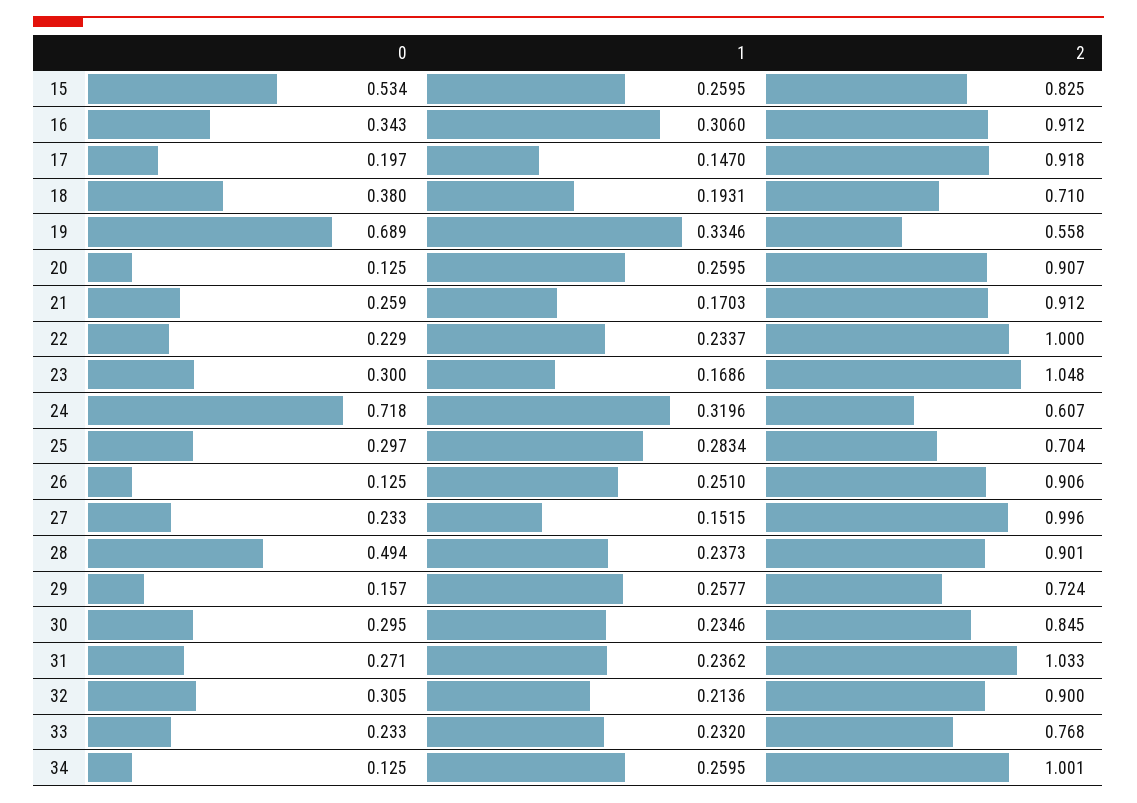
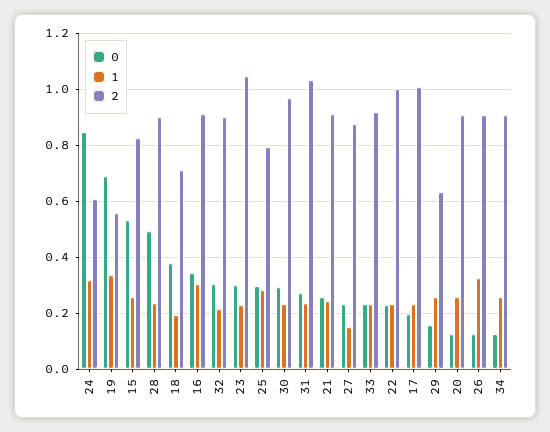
  {
    "0": {
      "15": 0.534,
      "16": 0.343,
      "17": 0.197,
      "18": 0.38,
      "19": 0.689,
      "20": 0.125,
      "21": 0.259,
      "22": 0.229,
      "23": 0.3,
-     "24": 0.718,
+     "24": 0.85,
      "25": 0.297,
      "26": 0.125,
      "27": 0.233,
      "28": 0.494,
      "29": 0.157,
      "30": 0.295,
      "31": 0.271,
      "32": 0.305,
      "33": 0.233,
      "34": 0.125
    },
    "1": {
      "15": 0.2595,
      "16": 0.306,
-     "17": 0.147,
+     "17": 0.225,
      "18": 0.1931,
      "19": 0.3346,
      "20": 0.2595,
-     "21": 0.1703,
+     "21": 0.25,
      "22": 0.2337,
-     "23": 0.1686,
+     "23": 0.225,
      "24": 0.3196,
      "25": 0.2834,
-     "26": 0.251,
+     "26": 0.325,
      "27": 0.1515,
      "28": 0.2373,
      "29": 0.2577,
      "30": 0.2346,
      "31": 0.2362,
      "32": 0.2136,
      "33": 0.232,
      "34": 0.2595
    },
    "2": {
      "15": 0.825,
      "16": 0.912,
-     "17": 0.918,
+     "17": 1,
      "18": 0.71,
      "19": 0.558,
      "20": 0.907,
      "21": 0.912,
      "22": 1,
      "23": 1.048,
      "24": 0.607,
-     "25": 0.704,
+     "25": 0.8,
      "26": 0.906,
-     "27": 0.996,
+     "27": 0.875,
      "28": 0.901,
-     "29": 0.724,
+     "29": 0.625,
-     "30": 0.845,
+     "30": 0.975,
      "31": 1.033,
      "32": 0.9,
-     "33": 0.768,
+     "33": 0.925,
-     "34": 1.001
+     "34": 0.9
    }
  }

